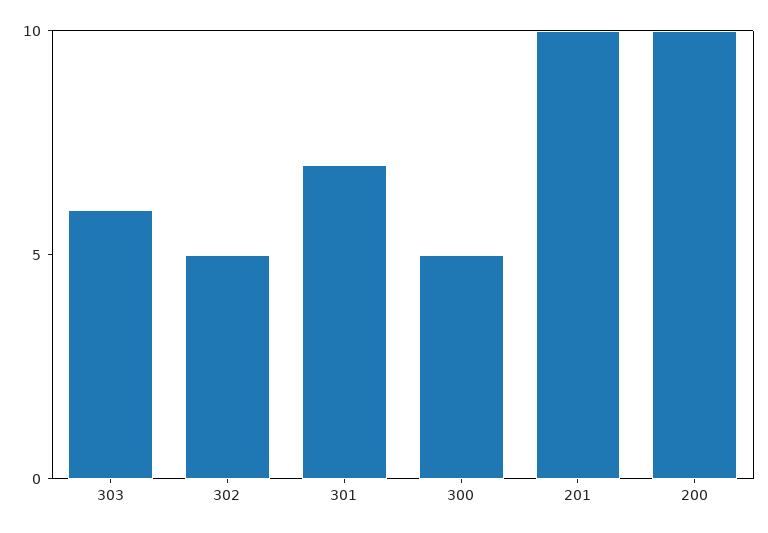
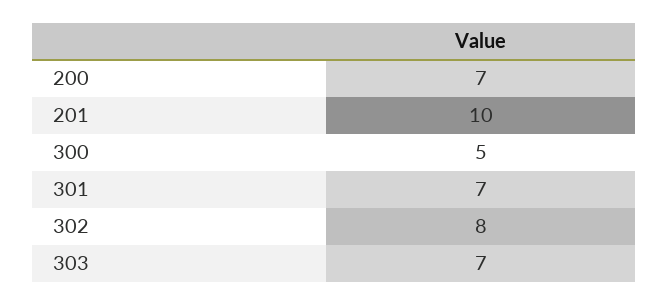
  {
-   "303": 6,
+   "303": 7,
-   "302": 5,
+   "302": 8,
    "301": 7,
    "300": 5,
    "201": 10,
-   "200": 10
+   "200": 7
  }

